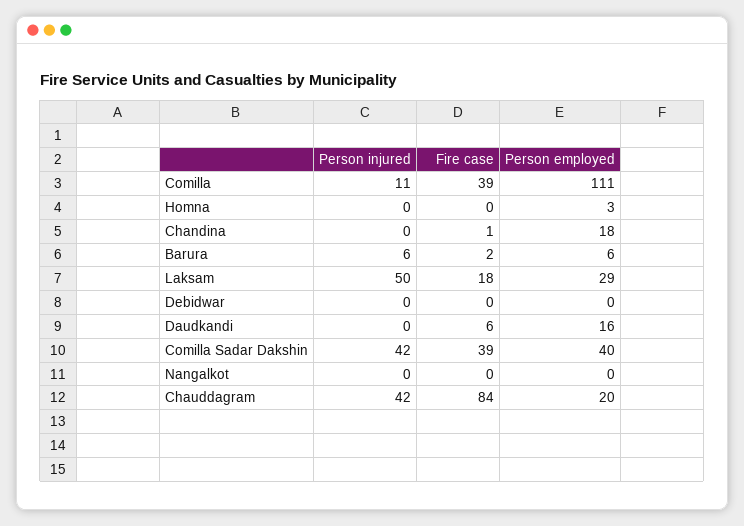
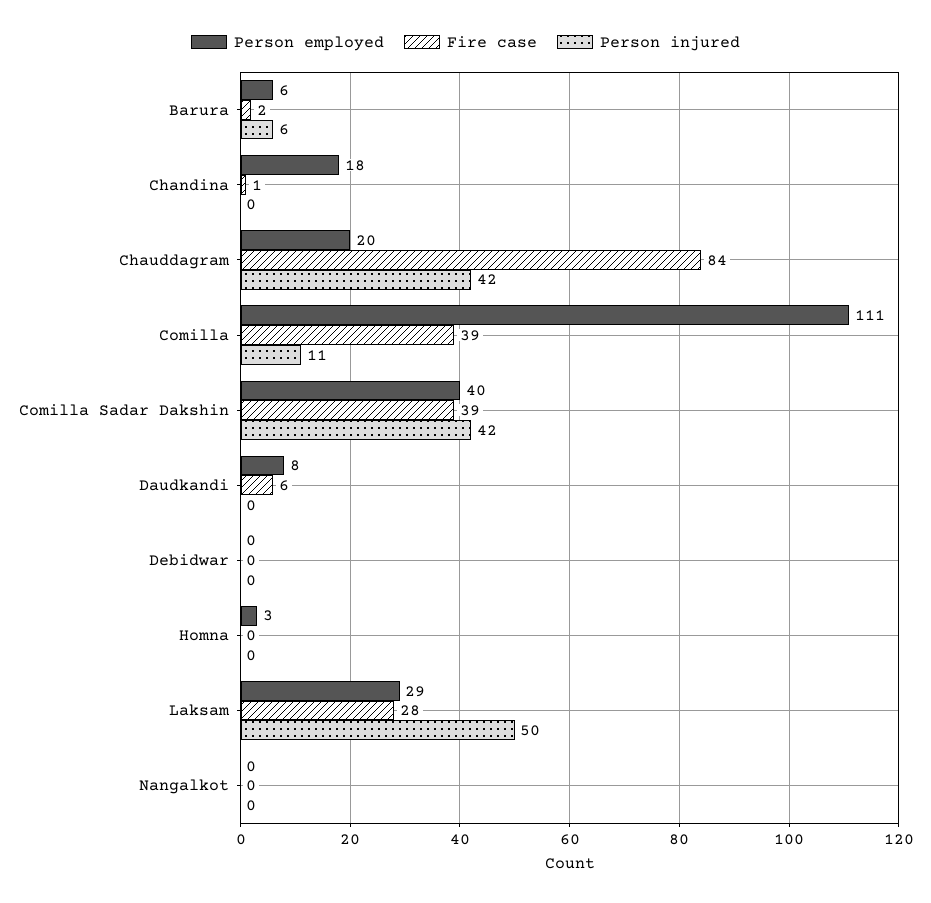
  {
    "Person injured": {
      "Comilla": 11,
      "Homna": 0,
      "Chandina": 0,
      "Barura": 6,
      "Laksam": 50,
      "Debidwar": 0,
      "Daudkandi": 0,
      "Comilla Sadar Dakshin": 42,
      "Nangalkot": 0,
      "Chauddagram": 42
    },
    "Fire case": {
      "Comilla": 39,
      "Homna": 0,
      "Chandina": 1,
      "Barura": 2,
-     "Laksam": 18,
+     "Laksam": 28,
      "Debidwar": 0,
      "Daudkandi": 6,
      "Comilla Sadar Dakshin": 39,
      "Nangalkot": 0,
      "Chauddagram": 84
    },
    "Person employed": {
      "Comilla": 111,
      "Homna": 3,
      "Chandina": 18,
      "Barura": 6,
      "Laksam": 29,
      "Debidwar": 0,
-     "Daudkandi": 16,
+     "Daudkandi": 8,
      "Comilla Sadar Dakshin": 40,
      "Nangalkot": 0,
      "Chauddagram": 20
    }
  }

